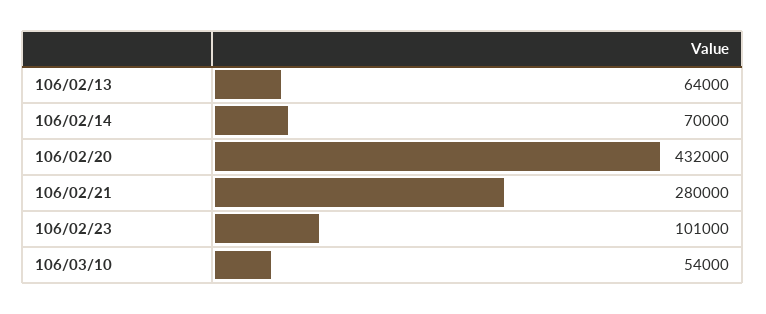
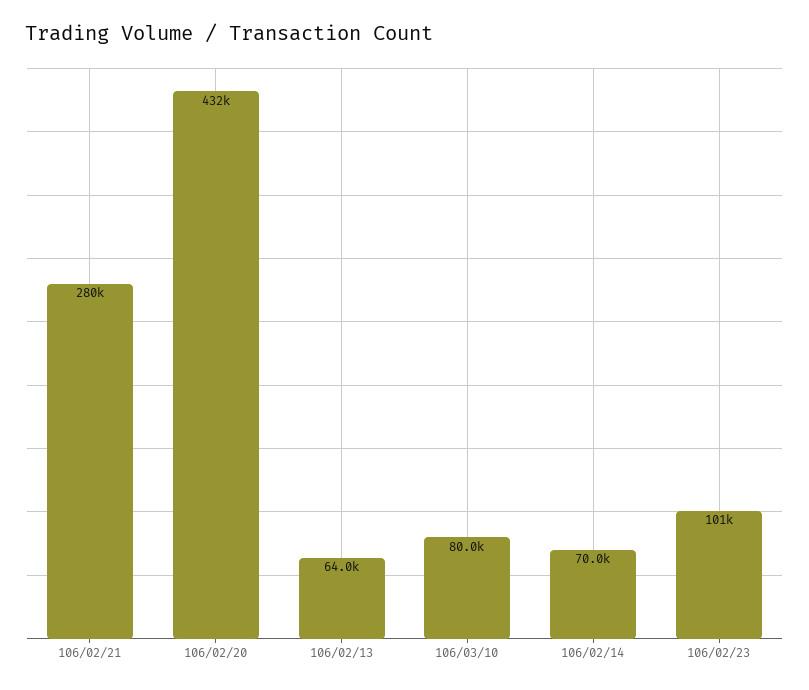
  {
    "106/02/13": 64000,
    "106/02/14": 70000,
    "106/02/20": 432000,
    "106/02/21": 280000,
    "106/02/23": 101000,
-   "106/03/10": 54000
+   "106/03/10": 80000
  }

